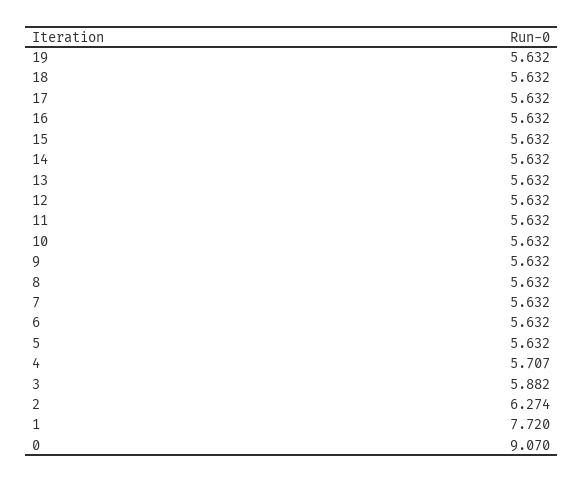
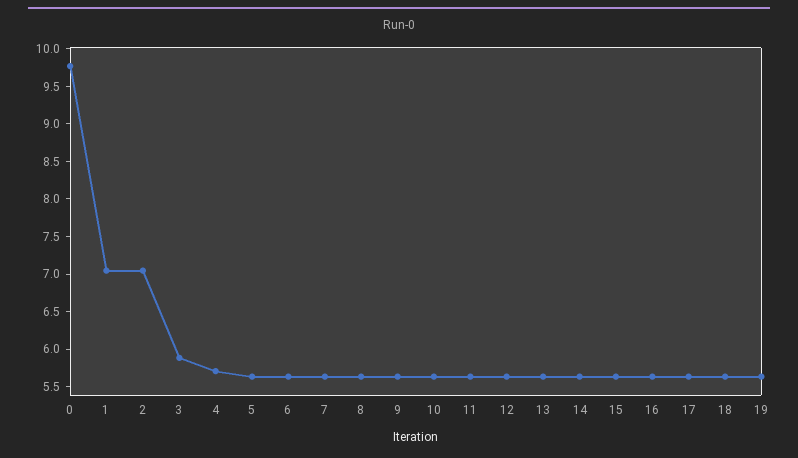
  {
    "19": 5.632,
    "18": 5.632,
    "17": 5.632,
    "16": 5.632,
    "15": 5.632,
    "14": 5.632,
    "13": 5.632,
    "12": 5.632,
    "11": 5.632,
    "10": 5.632,
    "9": 5.632,
    "8": 5.632,
    "7": 5.632,
    "6": 5.632,
    "5": 5.632,
    "4": 5.707,
    "3": 5.882,
-   "2": 6.274,
+   "2": 7,
-   "1": 7.72,
+   "1": 7,
-   "0": 9.07
+   "0": 9.75
  }

